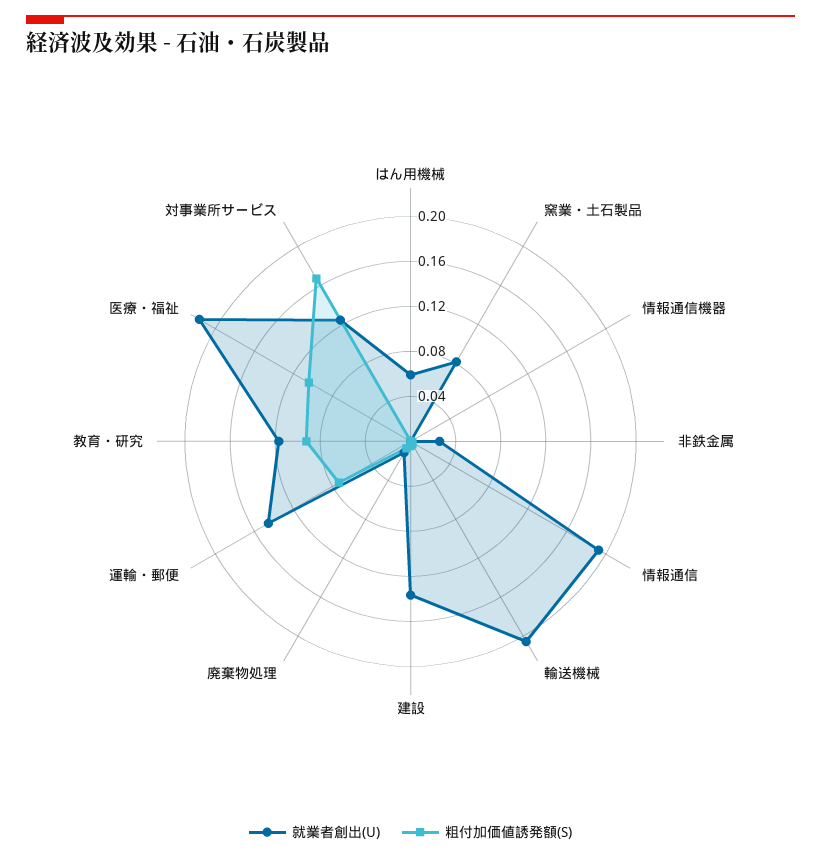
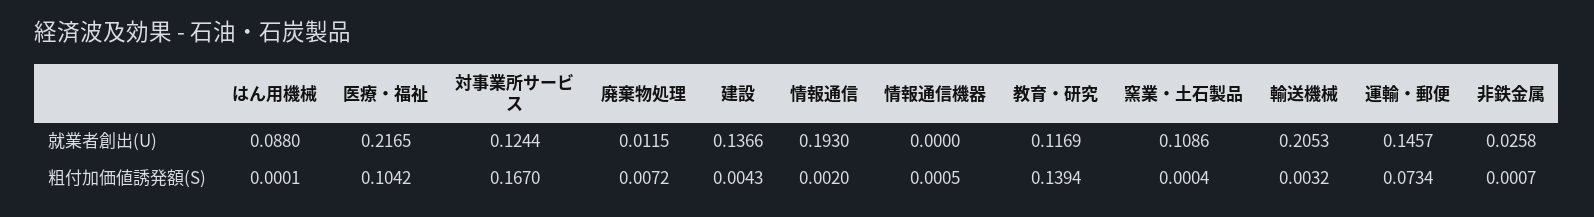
  {
    "就業者創出(U)": {
-     "はん用機械": 0.06,
+     "はん用機械": 0.088,
-     "窯業・土石製品": 0.08,
+     "窯業・土石製品": 0.1086,
      "情報通信機器": 0,
      "非鉄金属": 0.0258,
      "情報通信": 0.193,
      "輸送機械": 0.2053,
      "建設": 0.1366,
      "廃棄物処理": 0.0115,
      "運輸・郵便": 0.1457,
      "教育・研究": 0.1169,
      "医療・福祉": 0.2165,
      "対事業所サービス": 0.1244
    },
    "粗付加価値誘発額(S)": {
      "はん用機械": 0.0001,
      "窯業・土石製品": 0.0004,
      "情報通信機器": 0.0005,
      "非鉄金属": 0.0007,
      "情報通信": 0.002,
      "輸送機械": 0.0032,
      "建設": 0.0043,
      "廃棄物処理": 0.0072,
      "運輸・郵便": 0.0734,
-     "教育・研究": 0.09,
+     "教育・研究": 0.1394,
      "医療・福祉": 0.1042,
      "対事業所サービス": 0.167
    }
  }

